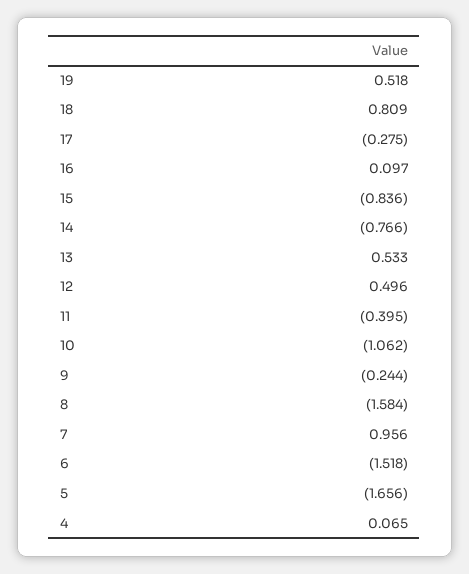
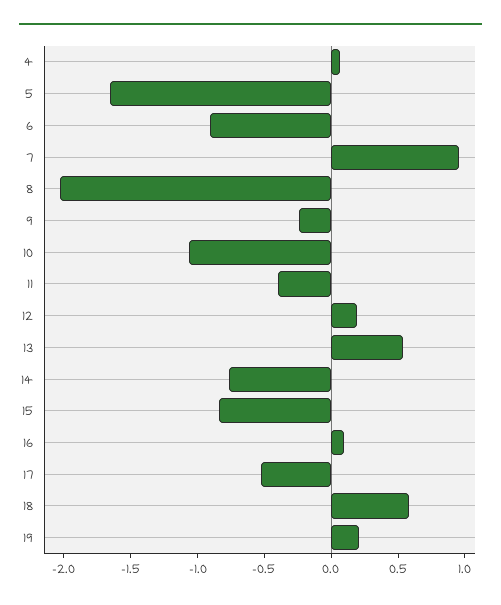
  {
-   "19": 0.518,
+   "19": 0.2,
-   "18": 0.809,
+   "18": 0.6,
-   "17": -0.275,
+   "17": -0.5,
    "16": 0.097,
    "15": -0.836,
    "14": -0.766,
    "13": 0.533,
-   "12": 0.496,
+   "12": 0.2,
    "11": -0.395,
    "10": -1.062,
    "9": -0.244,
-   "8": -1.584,
+   "8": -2,
    "7": 0.956,
-   "6": -1.518,
+   "6": -0.9,
    "5": -1.656,
    "4": 0.065
  }

